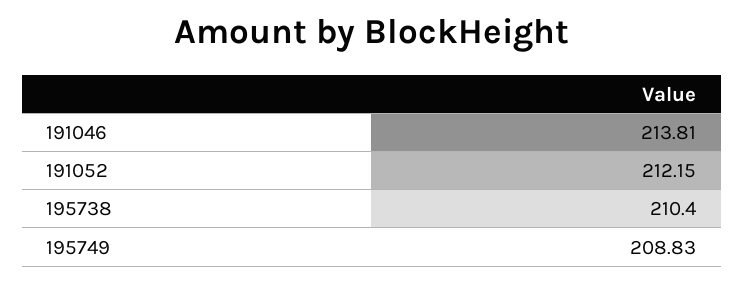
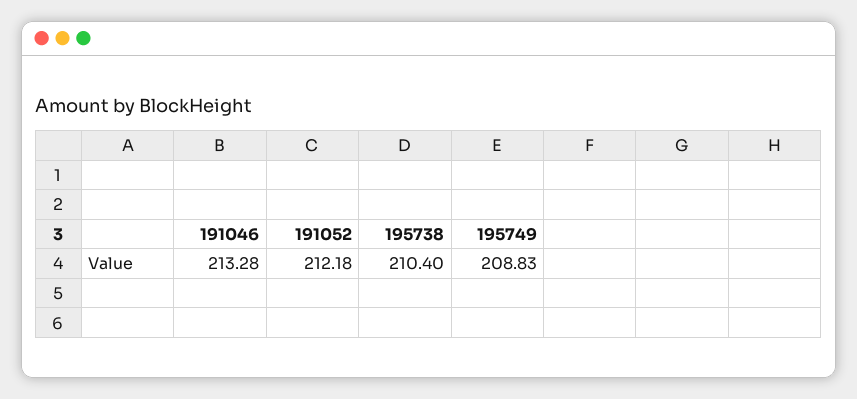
  {
-   "191046": 213.81,
+   "191046": 213.28,
-   "191052": 212.15,
+   "191052": 212.18,
    "195738": 210.4,
    "195749": 208.83
  }

